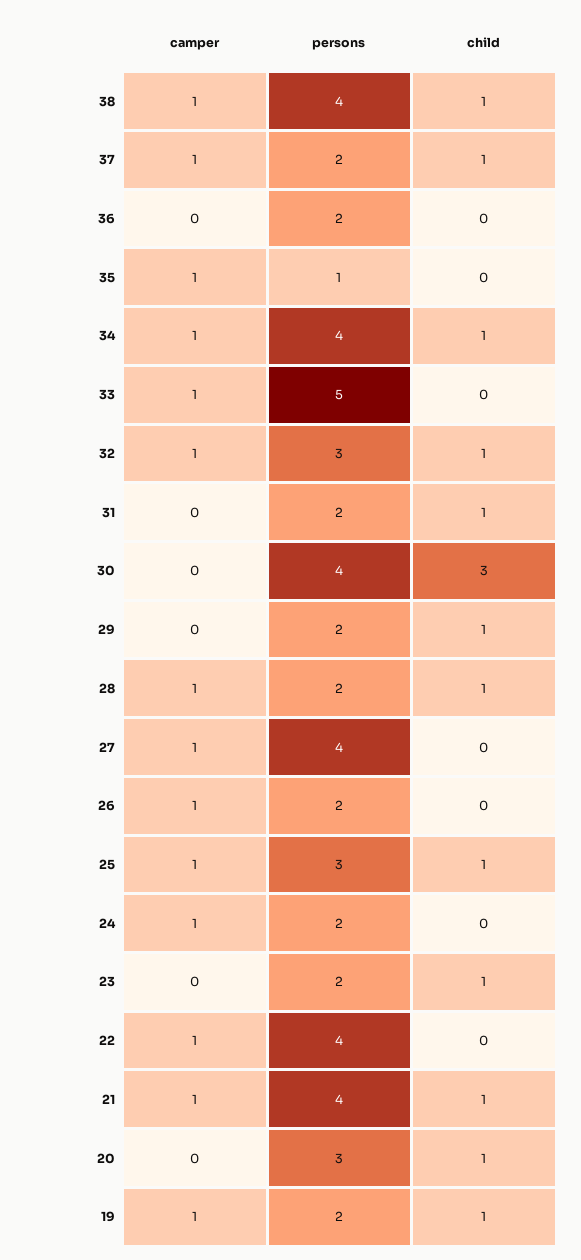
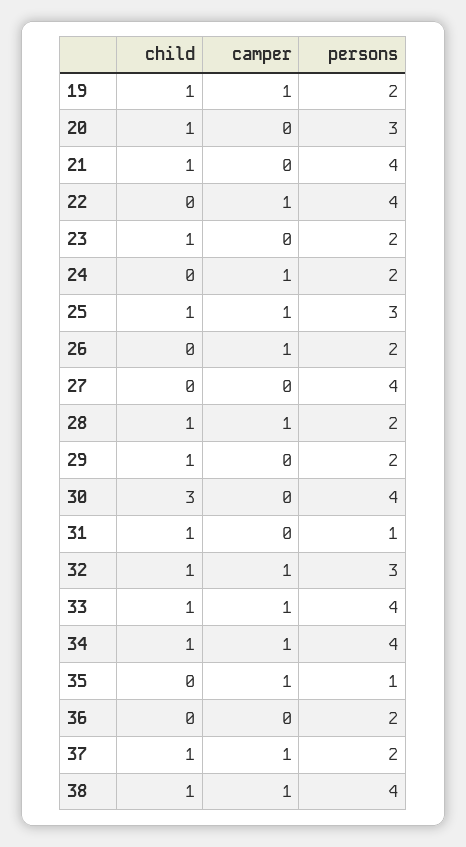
  {
    "camper": {
      "38": 1,
      "37": 1,
      "36": 0,
      "35": 1,
      "34": 1,
      "33": 1,
      "32": 1,
      "31": 0,
      "30": 0,
      "29": 0,
      "28": 1,
-     "27": 1,
+     "27": 0,
      "26": 1,
      "25": 1,
      "24": 1,
      "23": 0,
      "22": 1,
-     "21": 1,
+     "21": 0,
      "20": 0,
      "19": 1
    },
    "persons": {
      "38": 4,
      "37": 2,
      "36": 2,
      "35": 1,
      "34": 4,
-     "33": 5,
+     "33": 4,
      "32": 3,
-     "31": 2,
+     "31": 1,
      "30": 4,
      "29": 2,
      "28": 2,
      "27": 4,
      "26": 2,
      "25": 3,
      "24": 2,
      "23": 2,
      "22": 4,
      "21": 4,
      "20": 3,
      "19": 2
    },
    "child": {
      "38": 1,
      "37": 1,
      "36": 0,
      "35": 0,
      "34": 1,
-     "33": 0,
+     "33": 1,
      "32": 1,
      "31": 1,
      "30": 3,
      "29": 1,
      "28": 1,
      "27": 0,
      "26": 0,
      "25": 1,
      "24": 0,
      "23": 1,
      "22": 0,
      "21": 1,
      "20": 1,
      "19": 1
    }
  }

